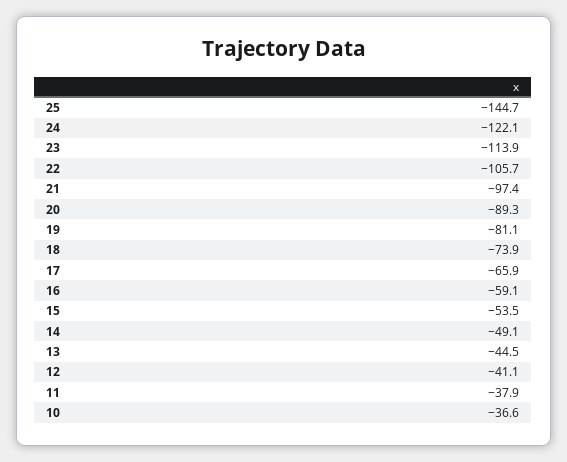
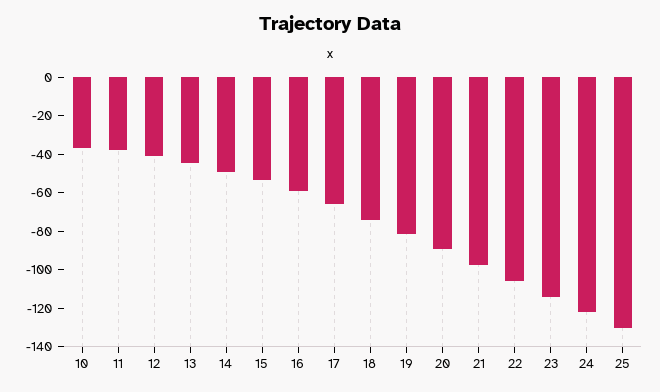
  {
-   "25": -144.7,
+   "25": -130,
    "24": -122.1,
    "23": -113.9,
    "22": -105.7,
    "21": -97.4,
    "20": -89.3,
    "19": -81.1,
    "18": -73.9,
    "17": -65.9,
    "16": -59.1,
    "15": -53.5,
    "14": -49.1,
    "13": -44.5,
    "12": -41.1,
    "11": -37.9,
    "10": -36.6
  }

